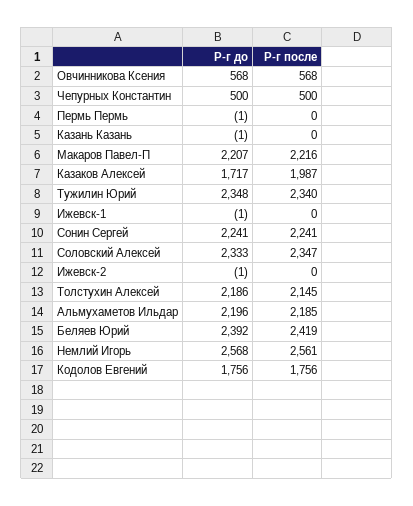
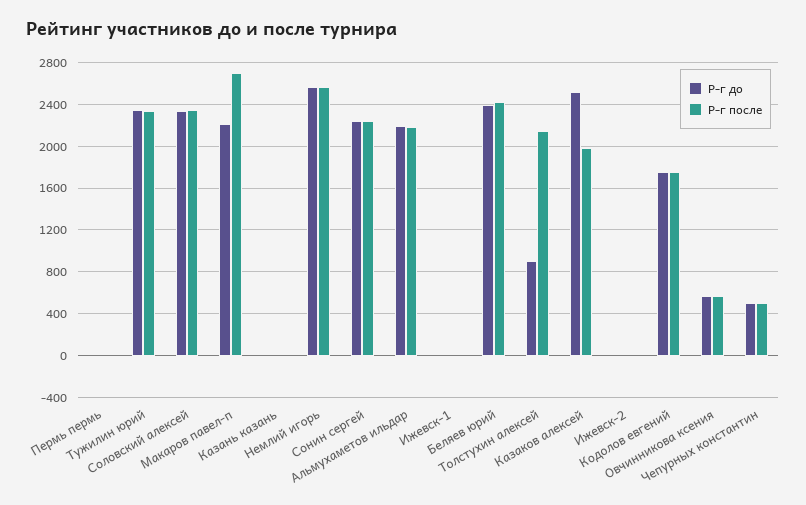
  {
    "Р-г до": {
      "Овчинникова Ксения": 568,
      "Чепурных Константин": 500,
      "Пермь Пермь": -1,
      "Казань Казань": -1,
      "Макаров Павел-П": 2207,
-     "Казаков Алексей": 1717,
+     "Казаков Алексей": 2500,
      "Тужилин Юрий": 2348,
      "Ижевск-1": -1,
      "Сонин Сергей": 2241,
      "Соловский Алексей": 2333,
      "Ижевск-2": -1,
-     "Толстухин Алексей": 2186,
+     "Толстухин Алексей": 900,
      "Альмухаметов Ильдар": 2196,
      "Беляев Юрий": 2392,
      "Немлий Игорь": 2568,
      "Кодолов Евгений": 1756
    },
    "Р-г после": {
      "Овчинникова Ксения": 568,
      "Чепурных Константин": 500,
      "Пермь Пермь": 0,
      "Казань Казань": 0,
-     "Макаров Павел-П": 2216,
+     "Макаров Павел-П": 2700,
      "Казаков Алексей": 1987,
      "Тужилин Юрий": 2340,
      "Ижевск-1": 0,
      "Сонин Сергей": 2241,
      "Соловский Алексей": 2347,
      "Ижевск-2": 0,
      "Толстухин Алексей": 2145,
      "Альмухаметов Ильдар": 2185,
      "Беляев Юрий": 2419,
      "Немлий Игорь": 2561,
      "Кодолов Евгений": 1756
    }
  }

